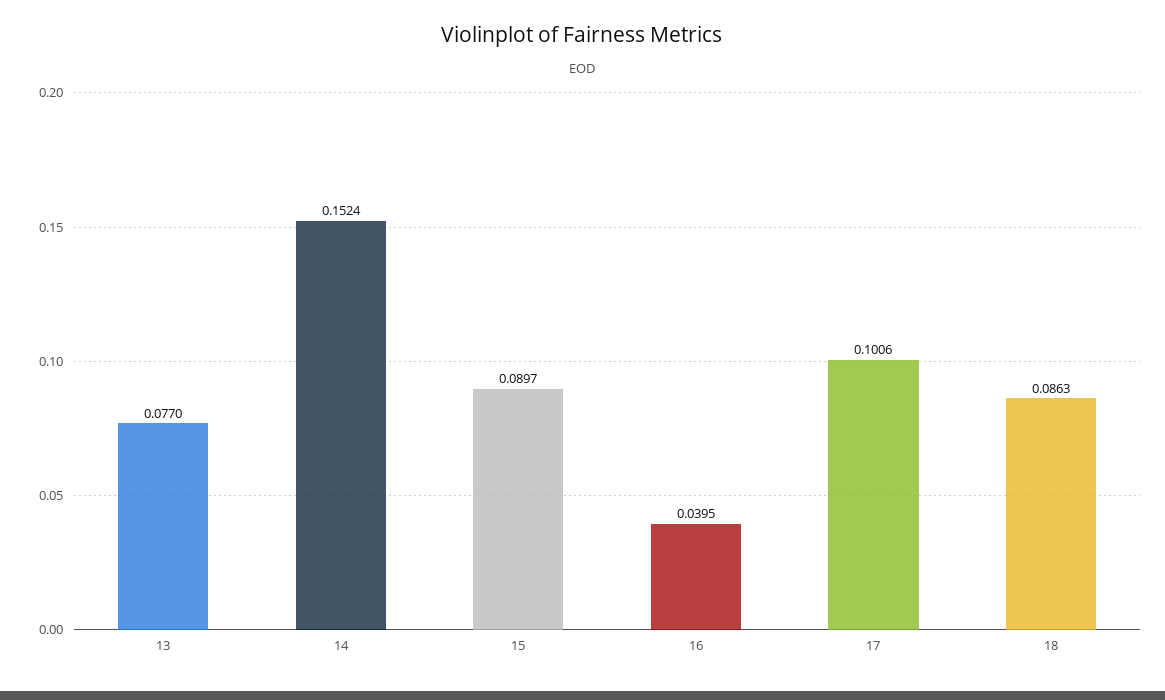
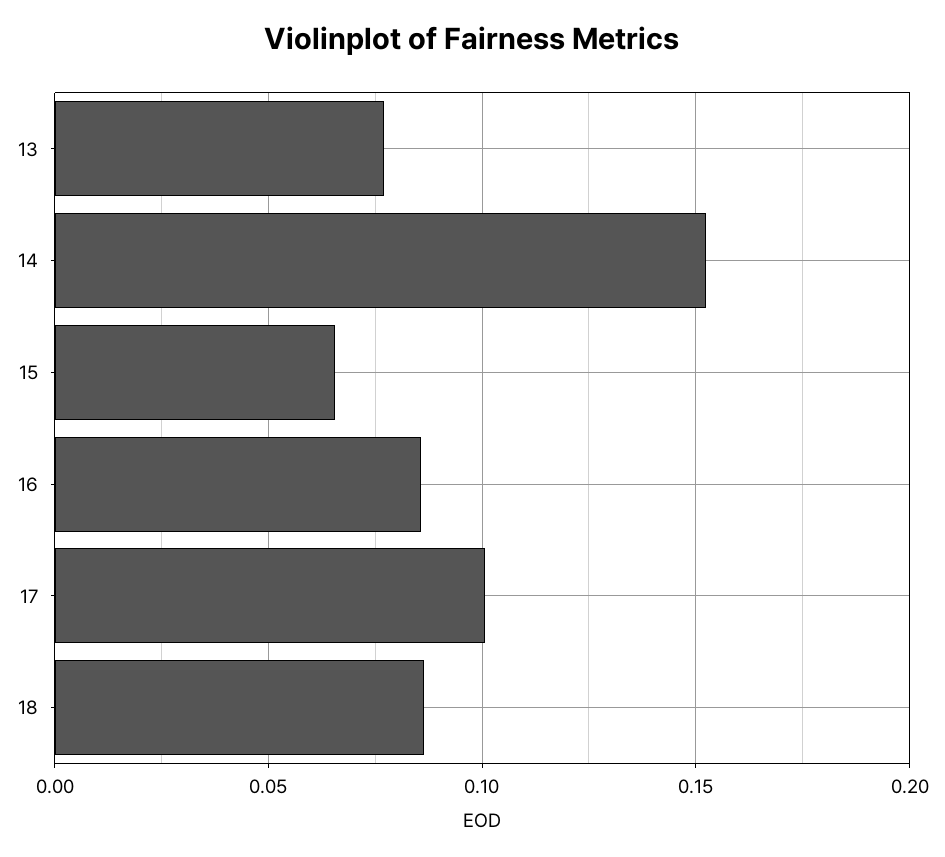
  {
    "13": 0.077,
    "14": 0.1524,
-   "15": 0.0897,
+   "15": 0.065,
-   "16": 0.0395,
+   "16": 0.085,
    "17": 0.1006,
    "18": 0.0863
  }

